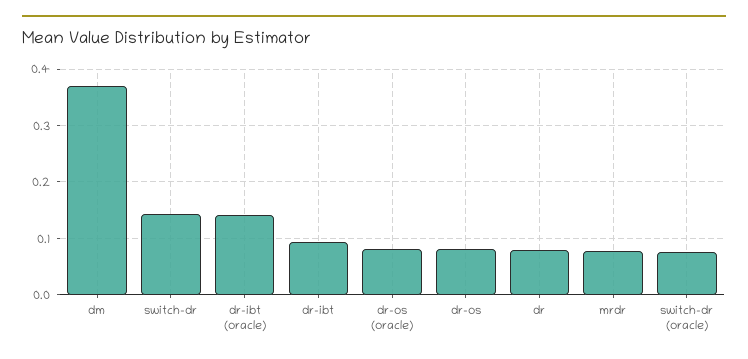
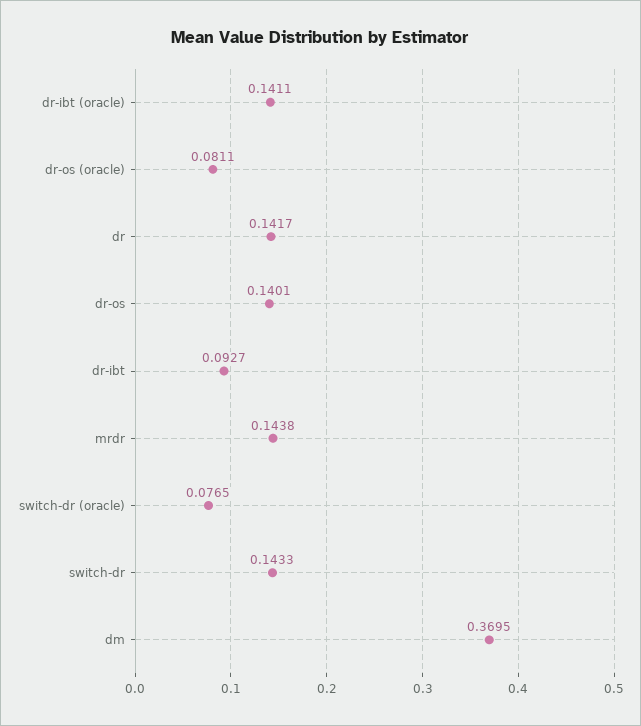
  {
    "dm": 0.3695,
    "switch-dr": 0.1433,
    "dr-ibt (oracle)": 0.1411,
    "dr-ibt": 0.0927,
    "dr-os (oracle)": 0.0811,
-   "dr-os": 0.08,
+   "dr-os": 0.1401,
-   "dr": 0.08,
+   "dr": 0.1417,
-   "mrdr": 0.08,
+   "mrdr": 0.1438,
    "switch-dr (oracle)": 0.0765
  }

